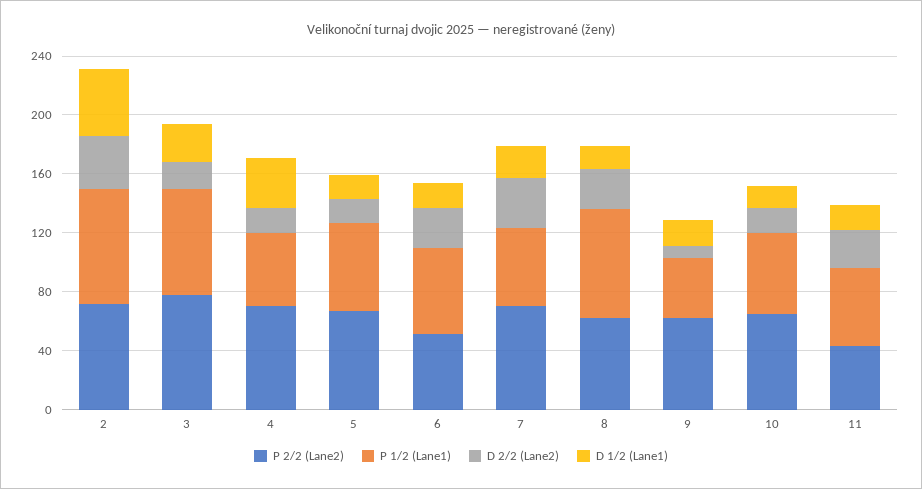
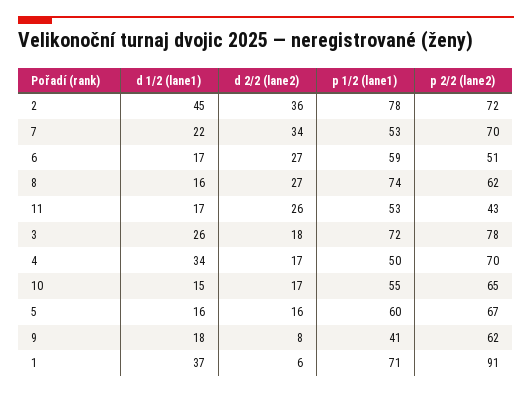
  {
    "P 2/2 (Lane2)": {
      "2": 72,
      "3": 78,
      "4": 70,
      "5": 67,
      "6": 51,
      "7": 70,
      "8": 62,
      "9": 62,
      "10": 65,
-     "11": 43
+     "11": 43,
+     "1": 91
    },
    "P 1/2 (Lane1)": {
      "2": 78,
      "3": 72,
      "4": 50,
      "5": 60,
      "6": 59,
      "7": 53,
      "8": 74,
      "9": 41,
      "10": 55,
-     "11": 53
+     "11": 53,
+     "1": 71
    },
    "D 2/2 (Lane2)": {
      "2": 36,
      "3": 18,
      "4": 17,
      "5": 16,
      "6": 27,
      "7": 34,
      "8": 27,
      "9": 8,
      "10": 17,
-     "11": 26
+     "11": 26,
+     "1": 6
    },
    "D 1/2 (Lane1)": {
      "2": 45,
      "3": 26,
      "4": 34,
      "5": 16,
      "6": 17,
      "7": 22,
      "8": 16,
      "9": 18,
      "10": 15,
-     "11": 17
+     "11": 17,
+     "1": 37
    }
  }

